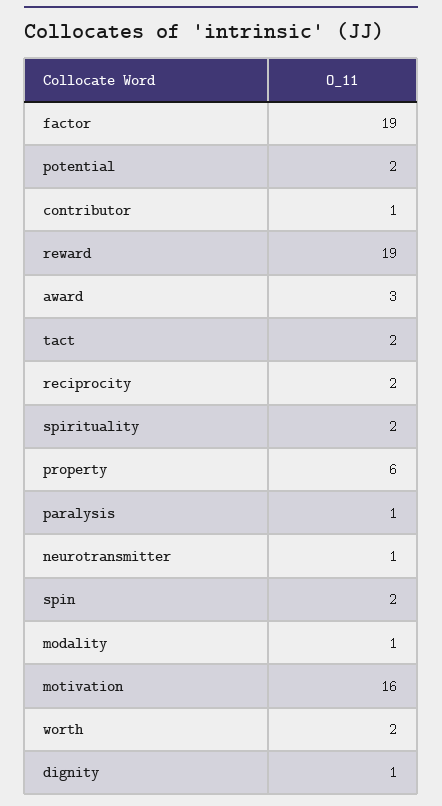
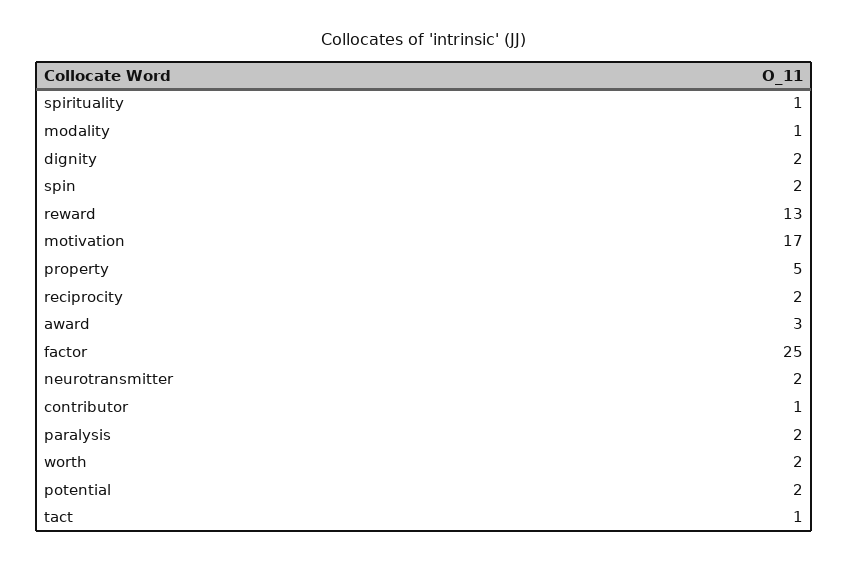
  {
-   "factor": 19,
+   "factor": 25,
    "potential": 2,
    "contributor": 1,
-   "reward": 19,
+   "reward": 13,
    "award": 3,
-   "tact": 2,
+   "tact": 1,
    "reciprocity": 2,
-   "spirituality": 2,
+   "spirituality": 1,
-   "property": 6,
+   "property": 5,
-   "paralysis": 1,
+   "paralysis": 2,
-   "neurotransmitter": 1,
+   "neurotransmitter": 2,
    "spin": 2,
    "modality": 1,
-   "motivation": 16,
+   "motivation": 17,
    "worth": 2,
-   "dignity": 1
+   "dignity": 2
  }

